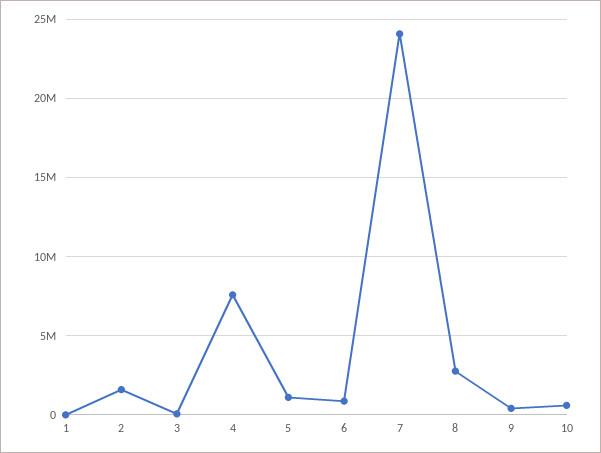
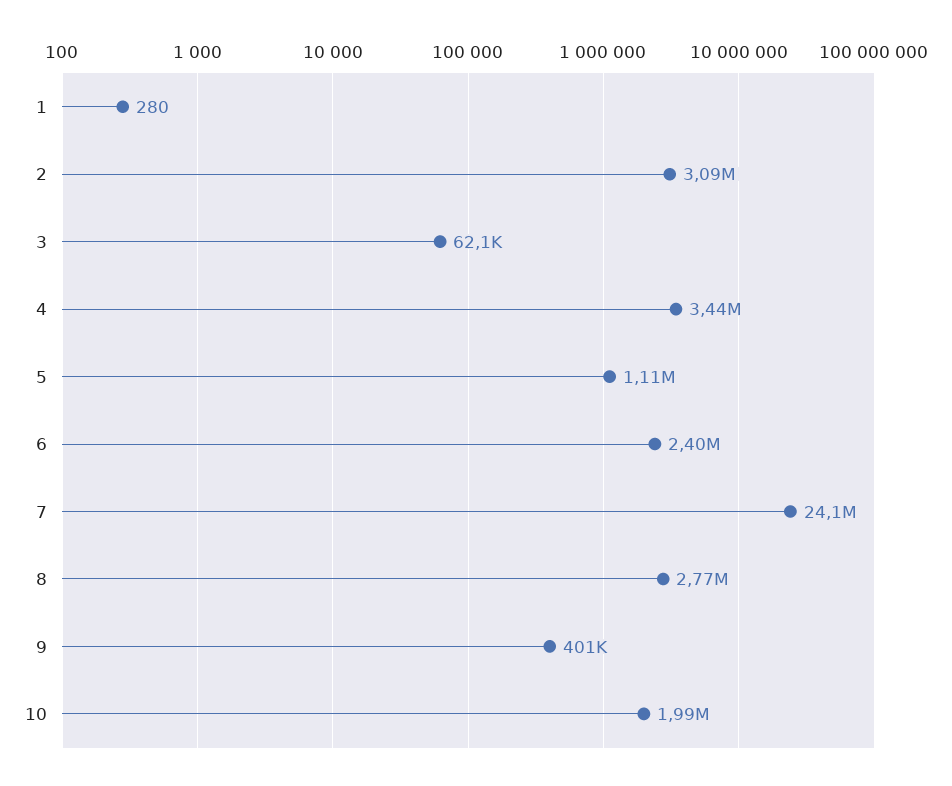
  {
    "1": 280,
-   "2": 1500000,
+   "2": 3090000,
    "3": 62100,
-   "4": 7500000,
+   "4": 3440000,
    "5": 1110000,
-   "6": 1000000,
+   "6": 2400000,
    "7": 24100000,
    "8": 2770000,
    "9": 401000,
-   "10": 500000
+   "10": 1990000
  }

